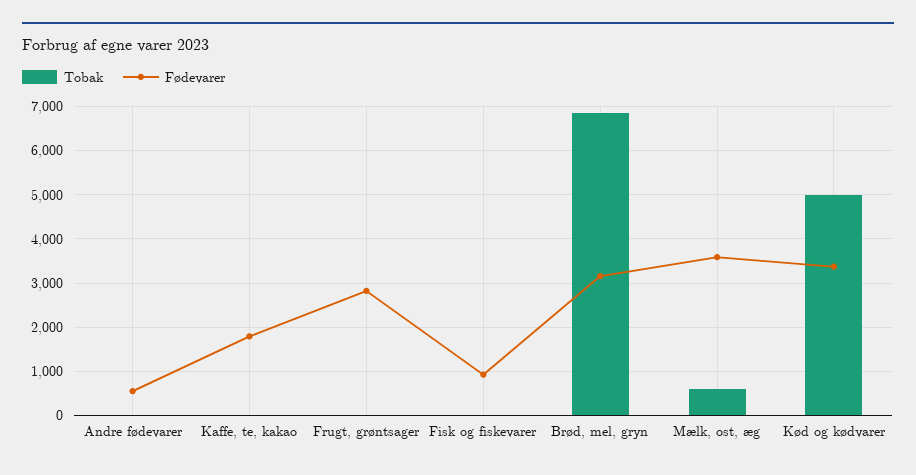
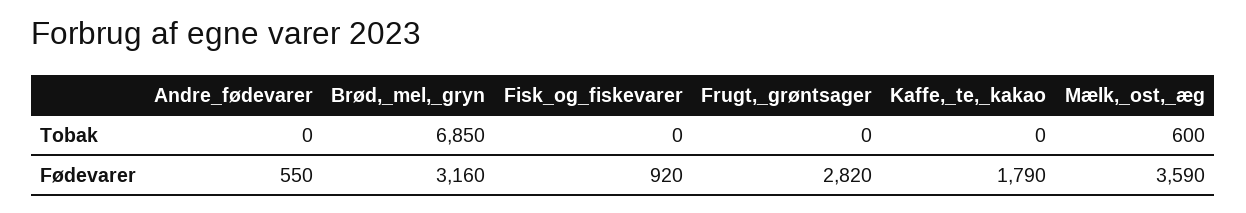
  {
    "Tobak": {
      "Andre fødevarer": 0,
      "Kaffe, te, kakao": 0,
      "Frugt, grøntsager": 0,
      "Fisk og fiskevarer": 0,
      "Brød, mel, gryn": 6850,
-     "Mælk, ost, æg": 600,
+     "Mælk, ost, æg": 600
-     "Kød og kødvarer": 5000
    },
    "Fødevarer": {
      "Andre fødevarer": 550,
      "Kaffe, te, kakao": 1790,
      "Frugt, grøntsager": 2820,
      "Fisk og fiskevarer": 920,
      "Brød, mel, gryn": 3160,
-     "Mælk, ost, æg": 3590,
+     "Mælk, ost, æg": 3590
-     "Kød og kødvarer": 3400
    }
  }

